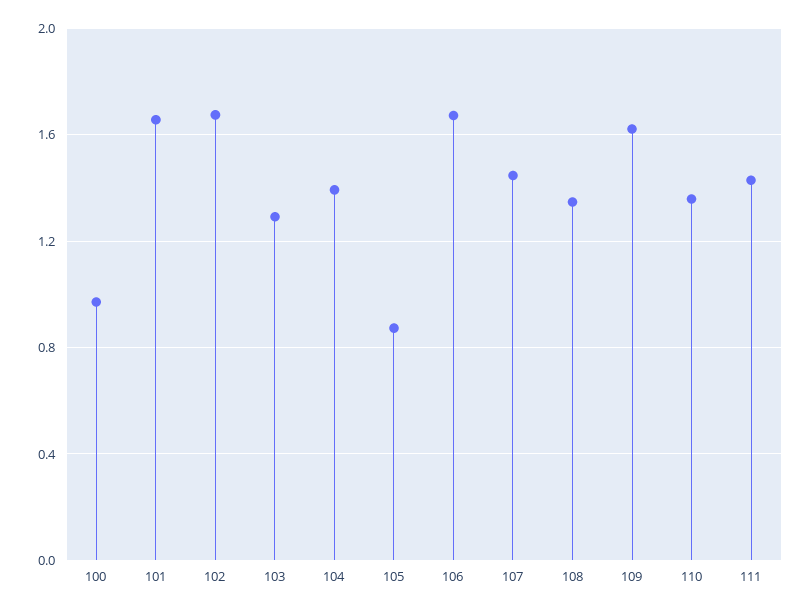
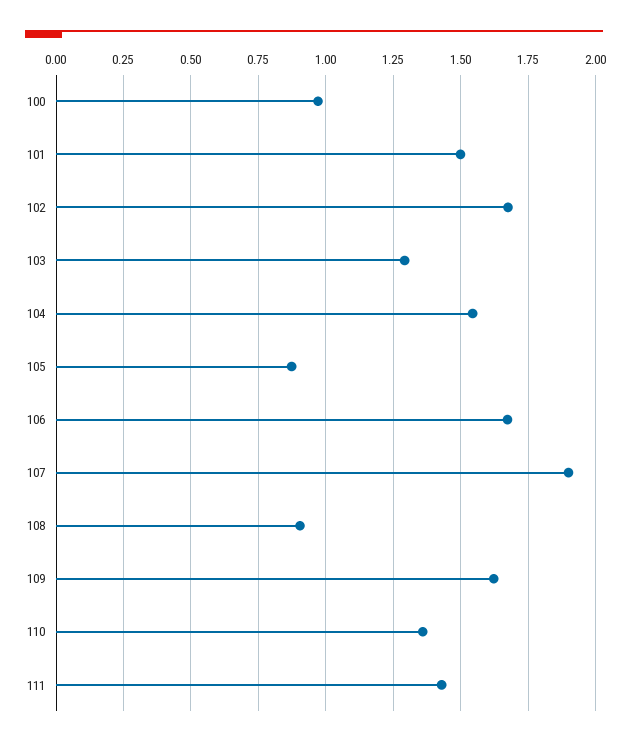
  {
    "100": 0.975,
-   "101": 1.65,
+   "101": 1.5,
    "102": 1.675,
    "103": 1.3,
-   "104": 1.4,
+   "104": 1.55,
    "105": 0.875,
    "106": 1.675,
-   "107": 1.45,
+   "107": 1.9,
-   "108": 1.35,
+   "108": 0.9,
    "109": 1.625,
    "110": 1.35,
    "111": 1.425
  }

